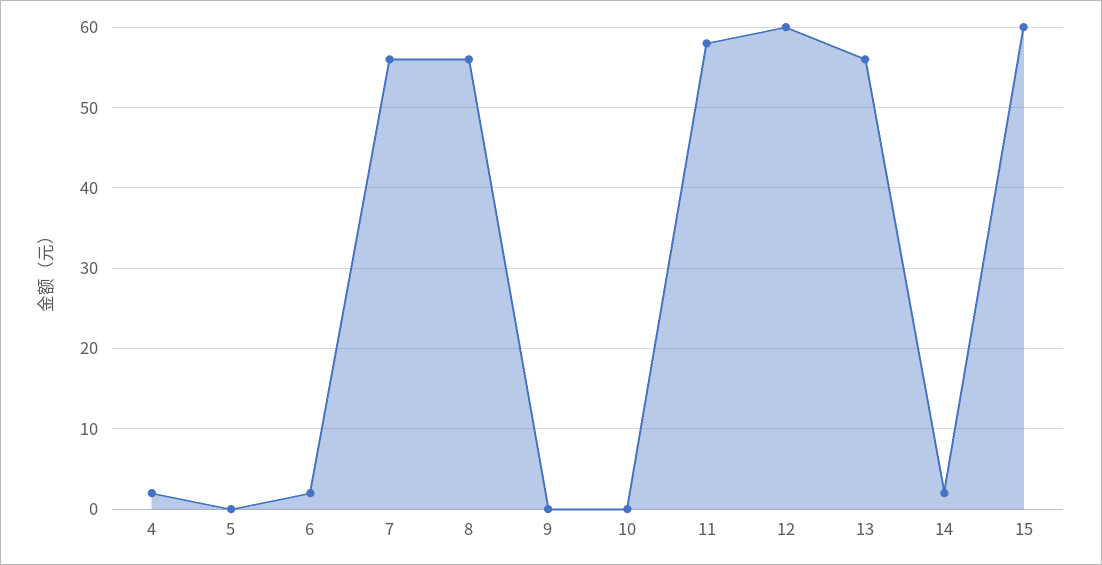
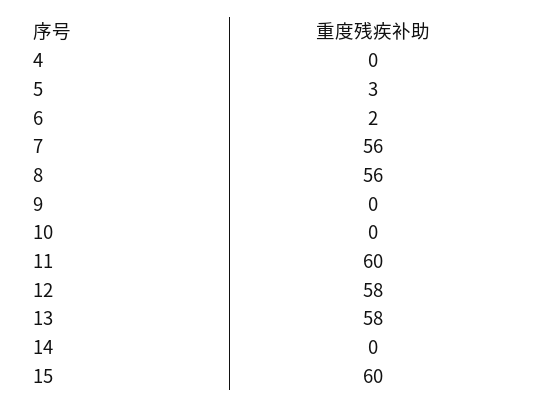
  {
-   "4": 2,
+   "4": 0,
-   "5": 0,
+   "5": 3,
    "6": 2,
    "7": 56,
    "8": 56,
    "9": 0,
    "10": 0,
-   "11": 58,
+   "11": 60,
-   "12": 60,
+   "12": 58,
-   "13": 56,
+   "13": 58,
-   "14": 2,
+   "14": 0,
    "15": 60
  }

